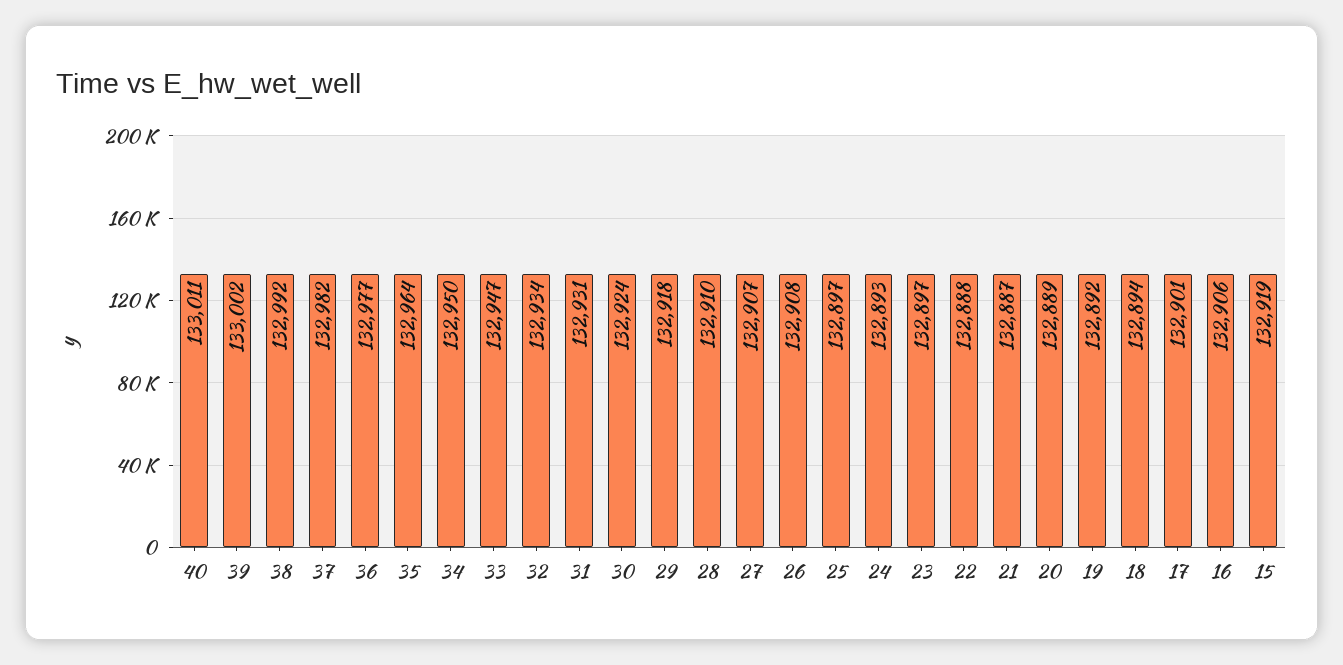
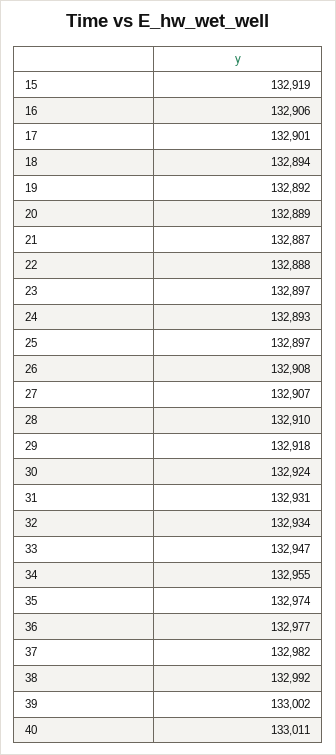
  {
    "40": 133011,
    "39": 133002,
    "38": 132992,
    "37": 132982,
    "36": 132977,
-   "35": 132964,
+   "35": 132974,
-   "34": 132950,
+   "34": 132955,
    "33": 132947,
    "32": 132934,
    "31": 132931,
    "30": 132924,
    "29": 132918,
    "28": 132910,
    "27": 132907,
    "26": 132908,
    "25": 132897,
    "24": 132893,
    "23": 132897,
    "22": 132888,
    "21": 132887,
    "20": 132889,
    "19": 132892,
    "18": 132894,
    "17": 132901,
    "16": 132906,
    "15": 132919
  }

